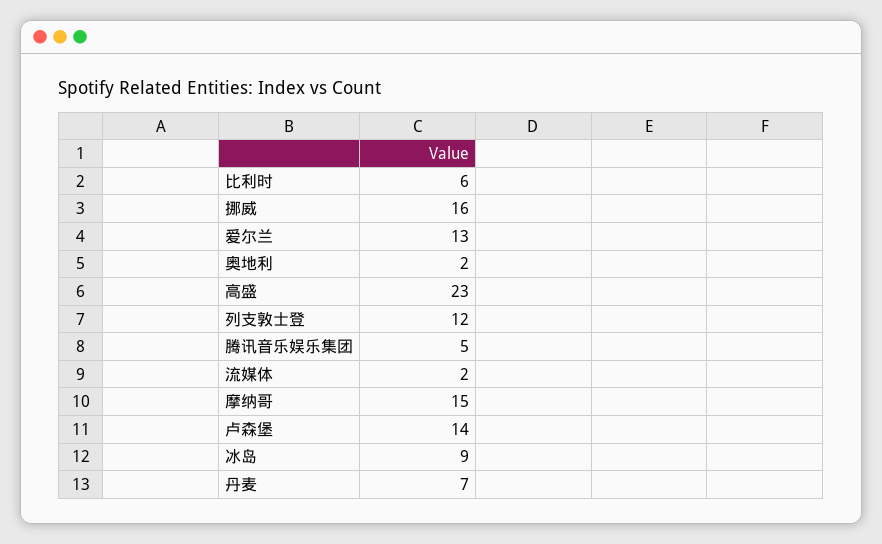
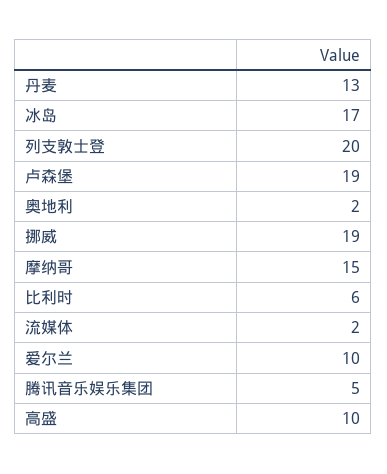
  {
    "比利时": 6,
-   "挪威": 16,
+   "挪威": 19,
-   "爱尔兰": 13,
+   "爱尔兰": 10,
    "奥地利": 2,
-   "高盛": 23,
+   "高盛": 10,
-   "列支敦士登": 12,
+   "列支敦士登": 20,
    "腾讯音乐娱乐集团": 5,
    "流媒体": 2,
    "摩纳哥": 15,
-   "卢森堡": 14,
+   "卢森堡": 19,
-   "冰岛": 9,
+   "冰岛": 17,
-   "丹麦": 7
+   "丹麦": 13
  }

